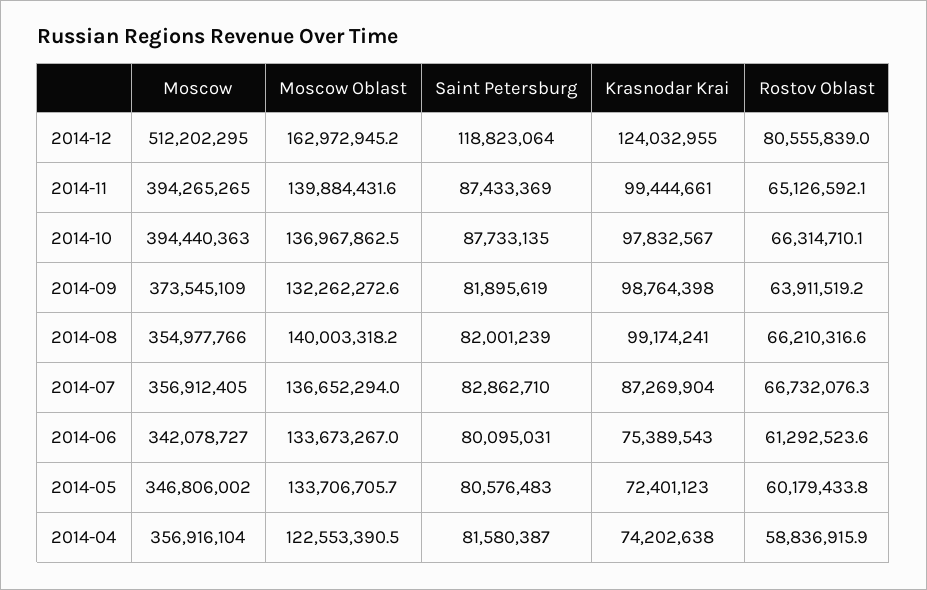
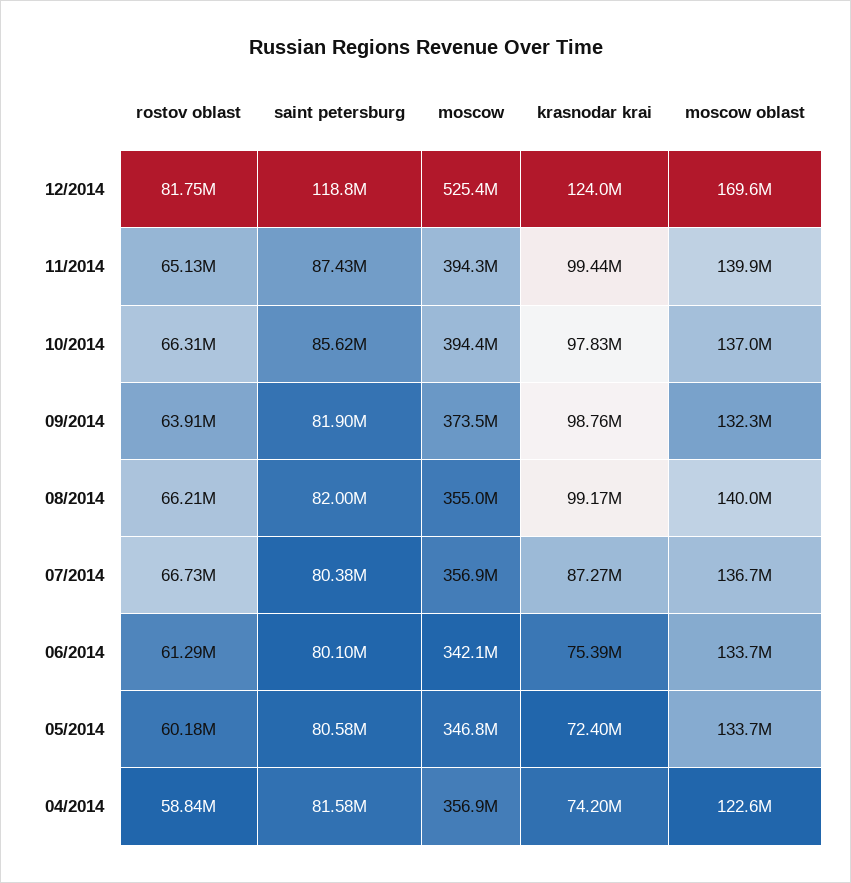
  {
    "Moscow": {
-     "2014-12": 512202295,
+     "2014-12": 525400000,
      "2014-11": 394265265,
      "2014-10": 394440363,
      "2014-09": 373545109,
      "2014-08": 354977766,
      "2014-07": 356912405,
      "2014-06": 342078727,
      "2014-05": 346806002,
      "2014-04": 356916104
    },
    "Moscow Oblast": {
-     "2014-12": 162972945.2,
+     "2014-12": 169600000,
      "2014-11": 139884431.6,
      "2014-10": 136967862.5,
      "2014-09": 132262272.6,
      "2014-08": 140003318.2,
      "2014-07": 136652294,
      "2014-06": 133673267,
      "2014-05": 133706705.7,
      "2014-04": 122553390.5
    },
    "Saint Petersburg": {
      "2014-12": 118823064,
      "2014-11": 87433369,
-     "2014-10": 87733135,
+     "2014-10": 85620000,
      "2014-09": 81895619,
      "2014-08": 82001239,
-     "2014-07": 82862710,
+     "2014-07": 80380000,
      "2014-06": 80095031,
      "2014-05": 80576483,
      "2014-04": 81580387
    },
    "Krasnodar Krai": {
      "2014-12": 124032955,
      "2014-11": 99444661,
      "2014-10": 97832567,
      "2014-09": 98764398,
      "2014-08": 99174241,
      "2014-07": 87269904,
      "2014-06": 75389543,
      "2014-05": 72401123,
      "2014-04": 74202638
    },
    "Rostov Oblast": {
-     "2014-12": 80555839,
+     "2014-12": 81750000,
      "2014-11": 65126592.1,
      "2014-10": 66314710.1,
      "2014-09": 63911519.2,
      "2014-08": 66210316.6,
      "2014-07": 66732076.3,
      "2014-06": 61292523.6,
      "2014-05": 60179433.8,
      "2014-04": 58836915.9
    }
  }

